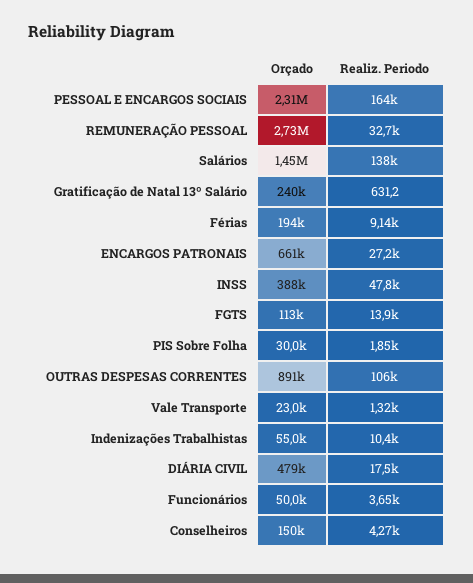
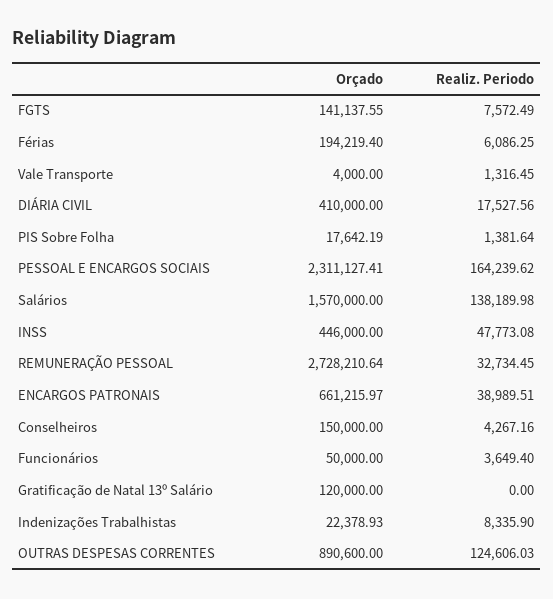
  {
    "Orçado": {
      "PESSOAL E ENCARGOS SOCIAIS": 2311127.41,
      "REMUNERAÇÃO PESSOAL": 2728210.64,
-     "Salários": 1450000,
+     "Salários": 1570000,
-     "Gratificação de Natal 13º Salário": 240000,
+     "Gratificação de Natal 13º Salário": 120000,
      "Férias": 194219.4,
      "ENCARGOS PATRONAIS": 661215.97,
-     "INSS": 388000,
+     "INSS": 446000,
-     "FGTS": 113000,
+     "FGTS": 141137.55,
-     "PIS Sobre Folha": 30000,
+     "PIS Sobre Folha": 17642.19,
      "OUTRAS DESPESAS CORRENTES": 890600,
-     "Vale Transporte": 23000,
+     "Vale Transporte": 4000,
-     "Indenizações Trabalhistas": 55000,
+     "Indenizações Trabalhistas": 22378.93,
-     "DIÁRIA CIVIL": 479000,
+     "DIÁRIA CIVIL": 410000,
      "Funcionários": 50000,
      "Conselheiros": 150000
    },
    "Realiz. Periodo": {
      "PESSOAL E ENCARGOS SOCIAIS": 164239.62,
      "REMUNERAÇÃO PESSOAL": 32734.45,
      "Salários": 138189.98,
-     "Gratificação de Natal 13º Salário": 631.2,
+     "Gratificação de Natal 13º Salário": 0,
-     "Férias": 9140,
+     "Férias": 6086.25,
-     "ENCARGOS PATRONAIS": 27200,
+     "ENCARGOS PATRONAIS": 38989.51,
      "INSS": 47773.08,
-     "FGTS": 13900,
+     "FGTS": 7572.49,
-     "PIS Sobre Folha": 1850,
+     "PIS Sobre Folha": 1381.64,
-     "OUTRAS DESPESAS CORRENTES": 106000,
+     "OUTRAS DESPESAS CORRENTES": 124606.03,
      "Vale Transporte": 1316.45,
-     "Indenizações Trabalhistas": 10400,
+     "Indenizações Trabalhistas": 8335.9,
      "DIÁRIA CIVIL": 17527.56,
      "Funcionários": 3649.4,
      "Conselheiros": 4267.16
    }
  }

